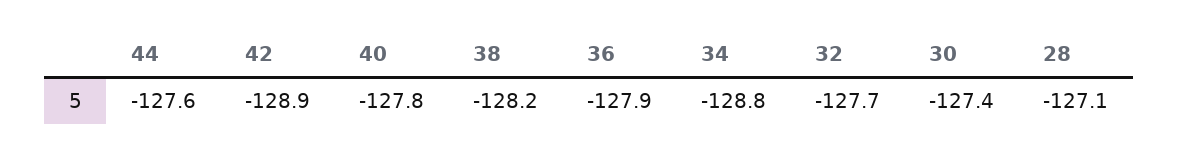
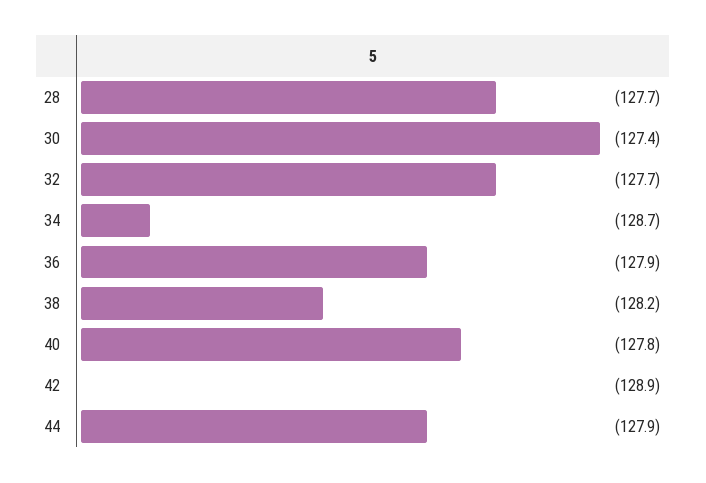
  {
-   "44": -127.6,
+   "44": -127.9,
    "42": -128.9,
    "40": -127.8,
    "38": -128.2,
    "36": -127.9,
-   "34": -128.8,
+   "34": -128.7,
    "32": -127.7,
    "30": -127.4,
-   "28": -127.1
+   "28": -127.7
  }

